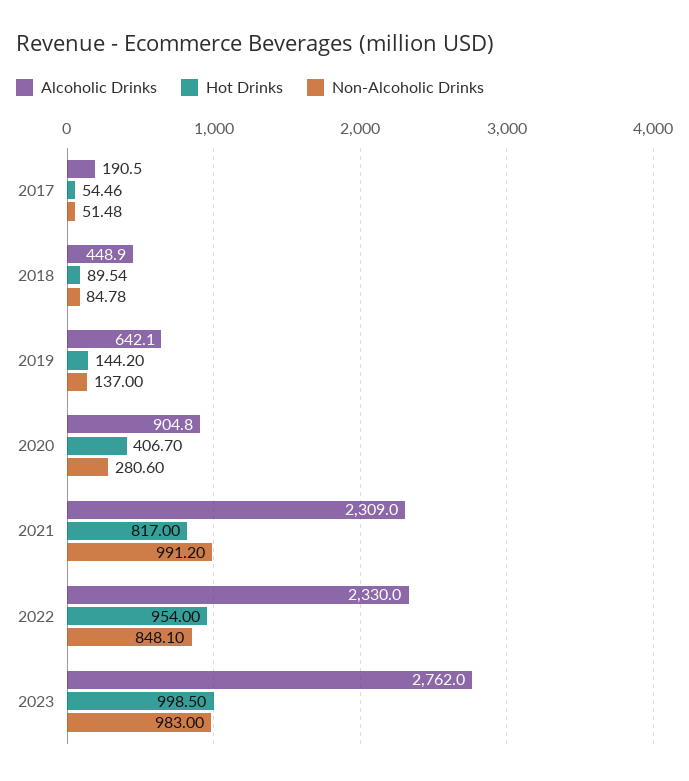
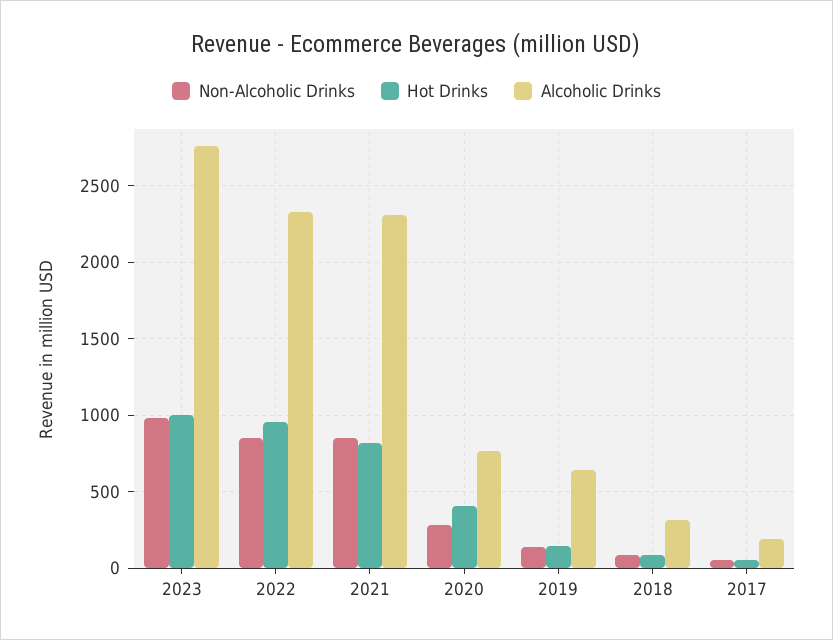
  {
    "Alcoholic Drinks": {
      "2017": 190.5,
-     "2018": 448.9,
+     "2018": 300,
      "2019": 642.1,
-     "2020": 904.8,
+     "2020": 750,
      "2021": 2309,
      "2022": 2330,
      "2023": 2762
    },
    "Hot Drinks": {
      "2017": 54.46,
      "2018": 89.54,
      "2019": 144.2,
      "2020": 406.7,
      "2021": 817,
      "2022": 954,
      "2023": 998.5
    },
    "Non-Alcoholic Drinks": {
      "2017": 51.48,
      "2018": 84.78,
      "2019": 137,
      "2020": 280.6,
-     "2021": 991.2,
+     "2021": 850,
      "2022": 848.1,
      "2023": 983
    }
  }

